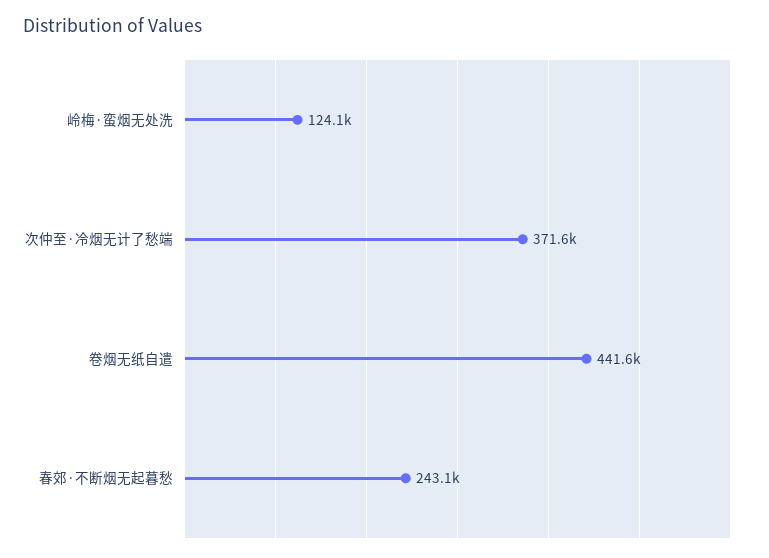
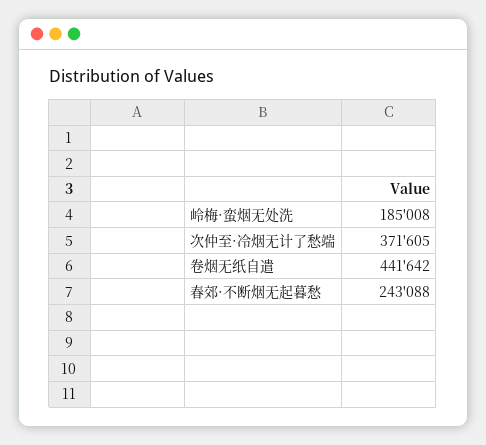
  {
-   "岭梅·蛮烟无处洗": 124100,
+   "岭梅·蛮烟无处洗": 185008,
    "次仲至·冷烟无计了愁端": 371605,
    "卷烟无纸自遣": 441642,
    "春郊·不断烟无起暮愁": 243088
  }

